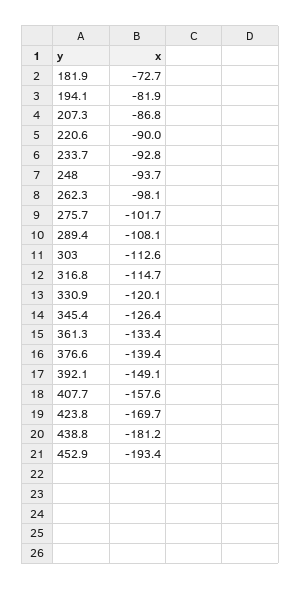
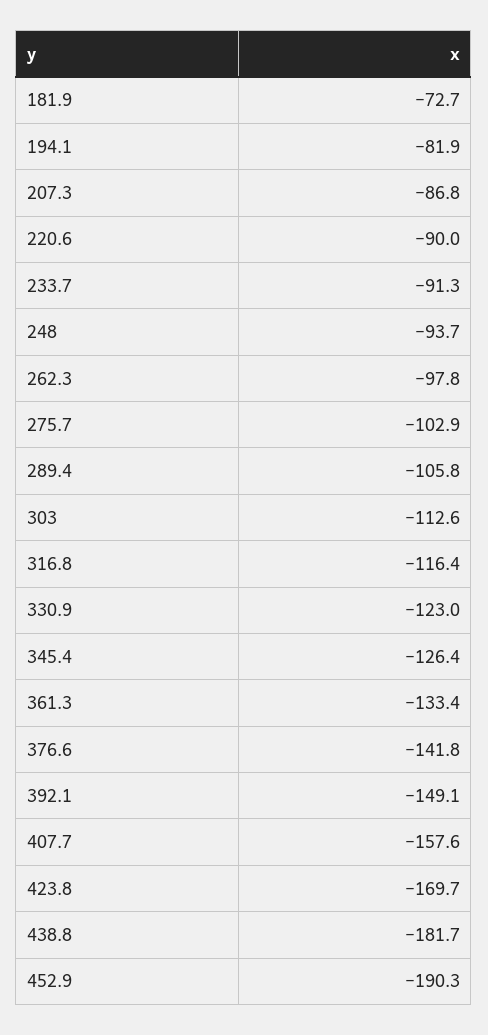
  {
    "181.9": -72.7,
    "194.1": -81.9,
    "207.3": -86.8,
    "220.6": -90,
-   "233.7": -92.8,
+   "233.7": -91.3,
    "248": -93.7,
-   "262.3": -98.1,
+   "262.3": -97.8,
-   "275.7": -101.7,
+   "275.7": -102.9,
-   "289.4": -108.1,
+   "289.4": -105.8,
    "303": -112.6,
-   "316.8": -114.7,
+   "316.8": -116.4,
-   "330.9": -120.1,
+   "330.9": -123,
    "345.4": -126.4,
    "361.3": -133.4,
-   "376.6": -139.4,
+   "376.6": -141.8,
    "392.1": -149.1,
    "407.7": -157.6,
    "423.8": -169.7,
-   "438.8": -181.2,
+   "438.8": -181.7,
-   "452.9": -193.4
+   "452.9": -190.3
  }

